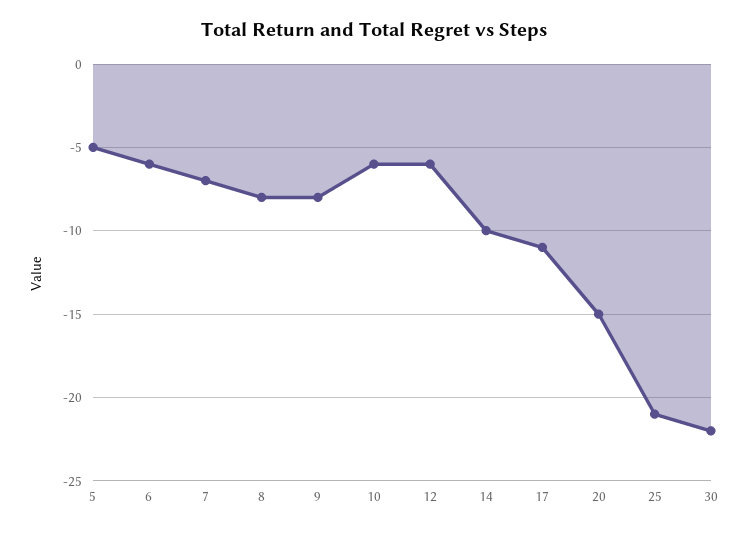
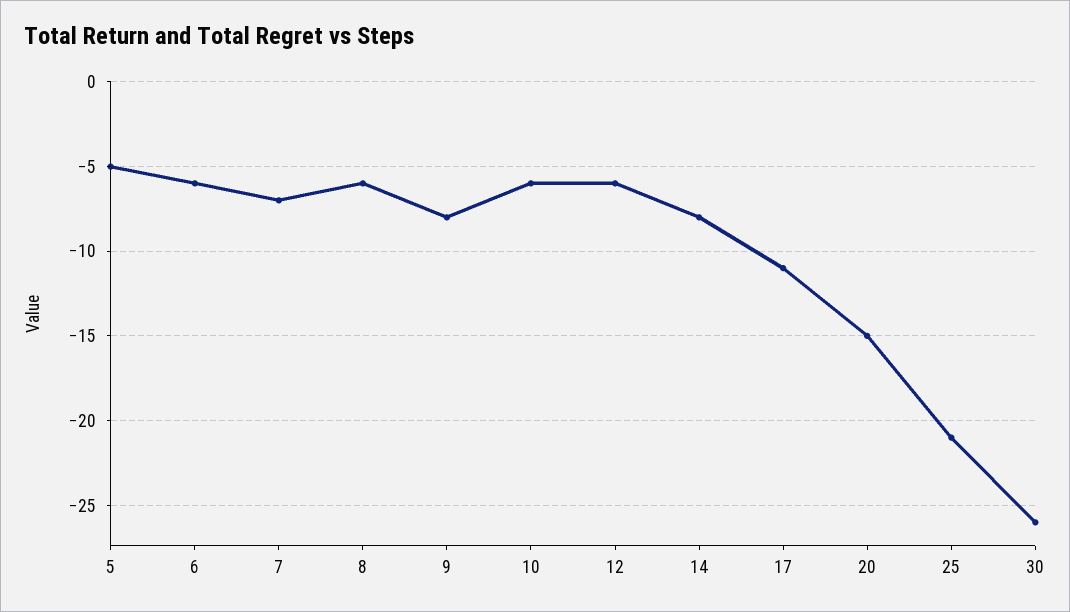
  {
    "5": -5,
    "6": -6,
    "7": -7,
-   "8": -8,
+   "8": -6,
    "9": -8,
    "10": -6,
    "12": -6,
-   "14": -10,
+   "14": -8,
    "17": -11,
    "20": -15,
    "25": -21,
-   "30": -22
+   "30": -26
  }

